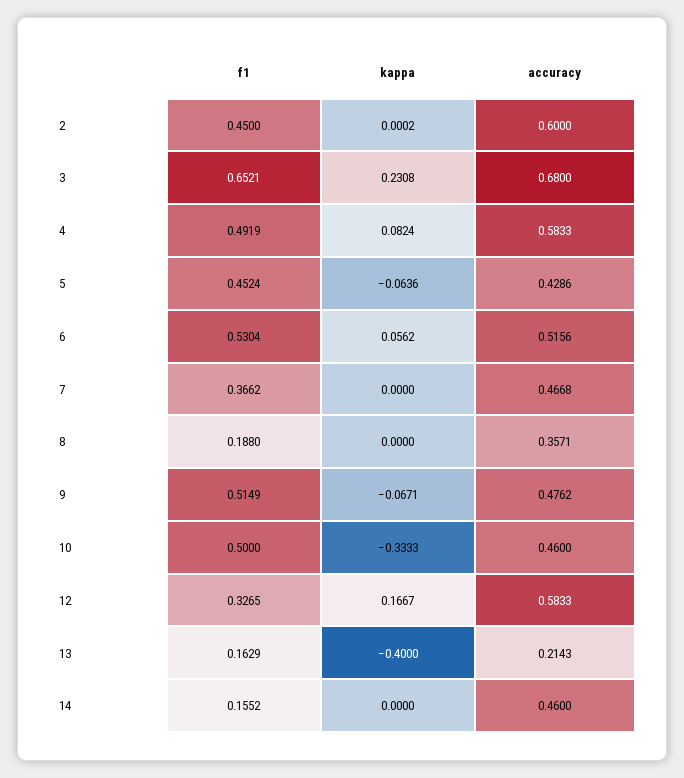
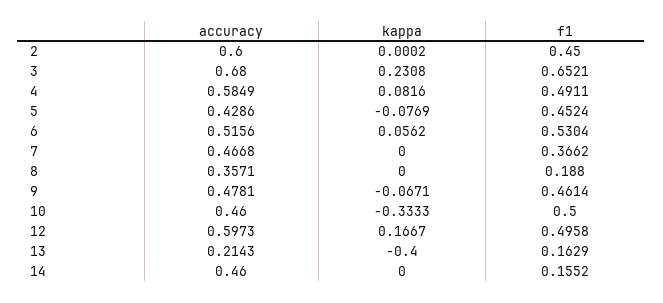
  {
    "f1": {
      "2": 0.45,
      "3": 0.6521,
-     "4": 0.4919,
+     "4": 0.4911,
      "5": 0.4524,
      "6": 0.5304,
      "7": 0.3662,
      "8": 0.188,
-     "9": 0.5149,
+     "9": 0.4614,
      "10": 0.5,
-     "12": 0.3265,
+     "12": 0.4958,
      "13": 0.1629,
      "14": 0.1552
    },
    "kappa": {
      "2": 0.0002,
      "3": 0.2308,
-     "4": 0.0824,
+     "4": 0.0816,
-     "5": -0.0636,
+     "5": -0.0769,
      "6": 0.0562,
      "7": 0,
      "8": 0,
      "9": -0.0671,
      "10": -0.3333,
      "12": 0.1667,
      "13": -0.4,
      "14": 0
    },
    "accuracy": {
      "2": 0.6,
      "3": 0.68,
-     "4": 0.5833,
+     "4": 0.5849,
      "5": 0.4286,
      "6": 0.5156,
      "7": 0.4668,
      "8": 0.3571,
-     "9": 0.4762,
+     "9": 0.4781,
      "10": 0.46,
-     "12": 0.5833,
+     "12": 0.5973,
      "13": 0.2143,
      "14": 0.46
    }
  }

